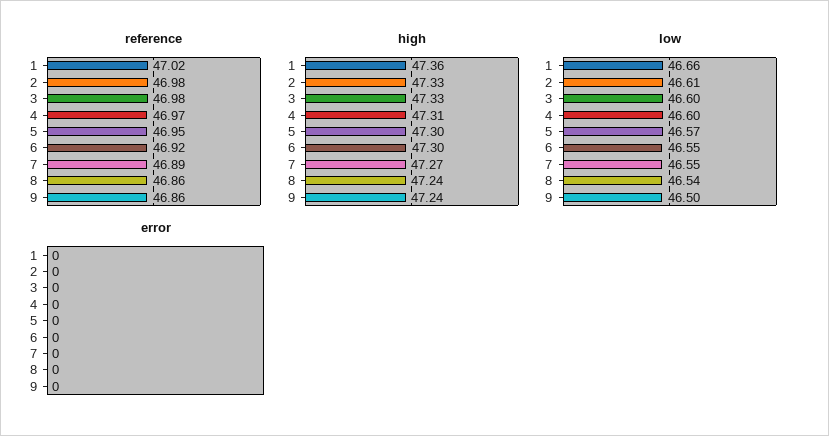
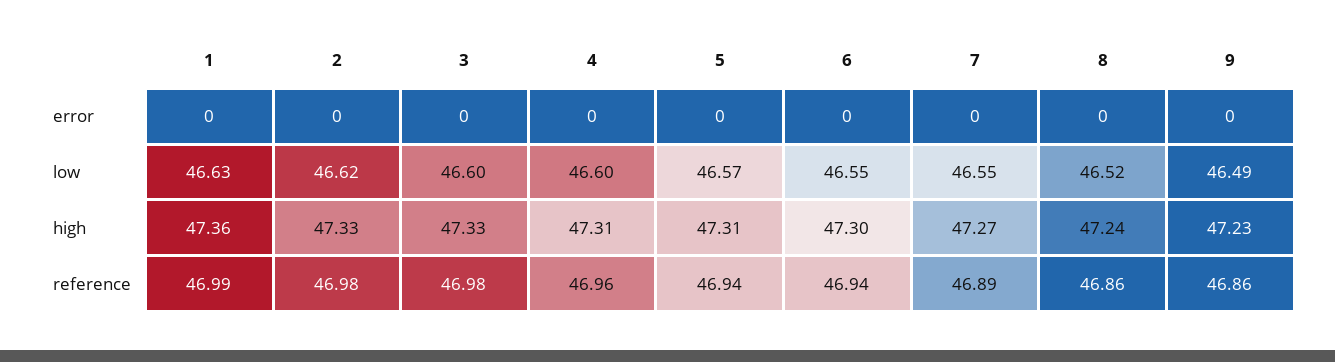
  {
    "reference": {
-     "1": 47.02,
+     "1": 46.99,
      "2": 46.98,
      "3": 46.98,
-     "4": 46.97,
+     "4": 46.96,
-     "5": 46.95,
+     "5": 46.94,
-     "6": 46.92,
+     "6": 46.94,
      "7": 46.89,
      "8": 46.86,
      "9": 46.86
    },
    "high": {
      "1": 47.36,
      "2": 47.33,
      "3": 47.33,
      "4": 47.31,
-     "5": 47.3,
+     "5": 47.31,
      "6": 47.3,
      "7": 47.27,
      "8": 47.24,
-     "9": 47.24
+     "9": 47.23
    },
    "low": {
-     "1": 46.66,
+     "1": 46.63,
-     "2": 46.61,
+     "2": 46.62,
      "3": 46.6,
      "4": 46.6,
      "5": 46.57,
      "6": 46.55,
      "7": 46.55,
-     "8": 46.54,
+     "8": 46.52,
-     "9": 46.5
+     "9": 46.49
    },
    "error": {
      "1": 0,
      "2": 0,
      "3": 0,
      "4": 0,
      "5": 0,
      "6": 0,
      "7": 0,
      "8": 0,
      "9": 0
    }
  }

